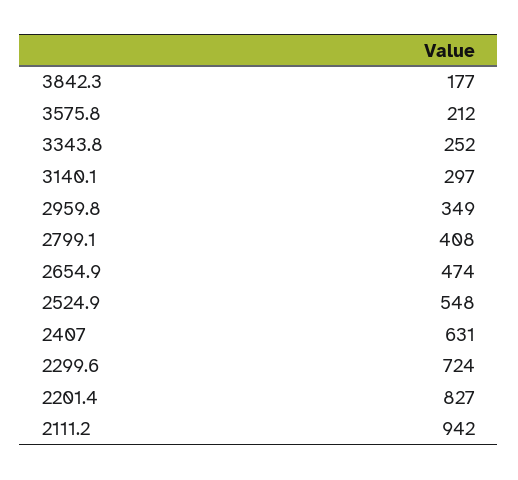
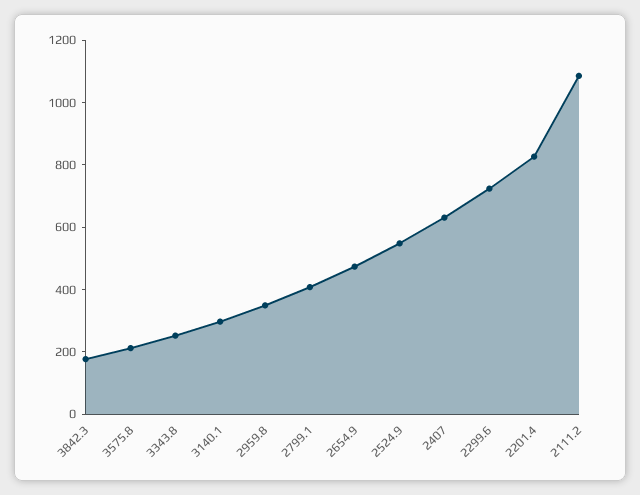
  {
    "3842.3": 177,
    "3575.8": 212,
    "3343.8": 252,
    "3140.1": 297,
    "2959.8": 349,
    "2799.1": 408,
    "2654.9": 474,
    "2524.9": 548,
    "2407": 631,
    "2299.6": 724,
    "2201.4": 827,
-   "2111.2": 942
+   "2111.2": 1100
  }

